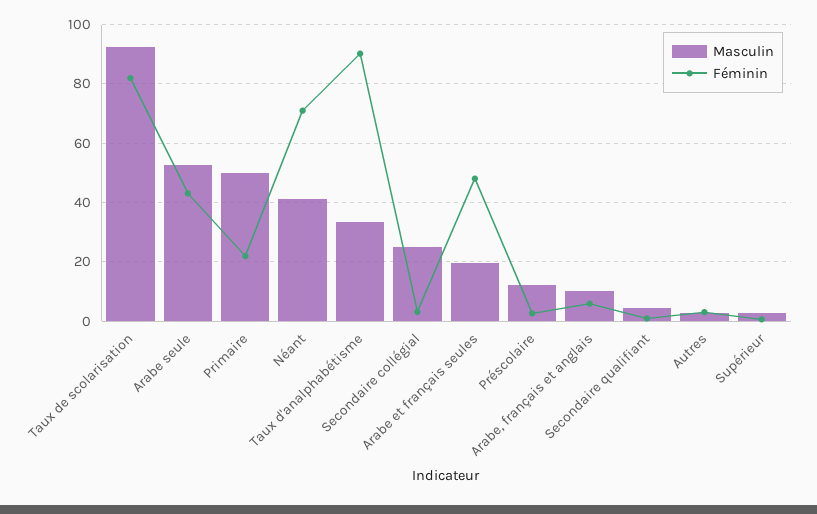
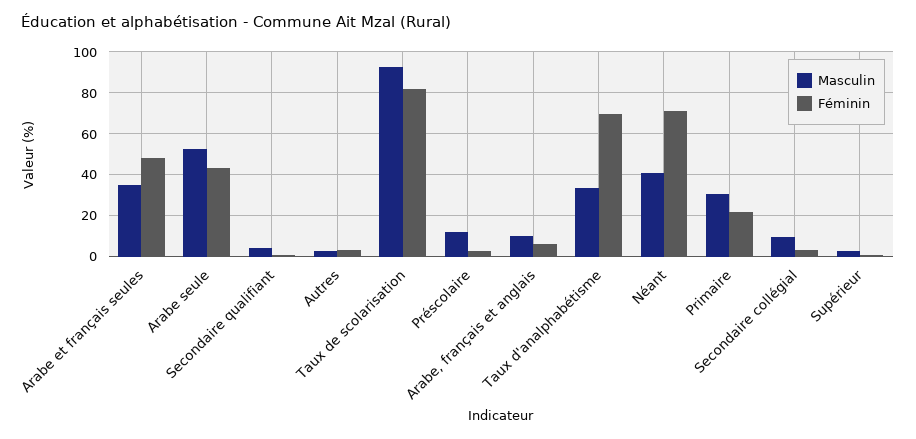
  {
    "Masculin": {
      "Taux de scolarisation": 92.5,
      "Arabe seule": 52.5,
-     "Primaire": 50,
+     "Primaire": 30,
      "Néant": 40,
      "Taux d'analphabétisme": 32.5,
-     "Secondaire collégial": 25,
+     "Secondaire collégial": 10,
-     "Arabe et français seules": 20,
+     "Arabe et français seules": 35,
      "Préscolaire": 12.5,
      "Arabe, français et anglais": 10,
      "Secondaire qualifiant": 5,
      "Autres": 2.5,
      "Supérieur": 2.5
    },
    "Féminin": {
      "Taux de scolarisation": 82.5,
      "Arabe seule": 42.5,
      "Primaire": 22.5,
      "Néant": 70,
-     "Taux d'analphabétisme": 90,
+     "Taux d'analphabétisme": 70,
      "Secondaire collégial": 2.5,
      "Arabe et français seules": 47.5,
      "Préscolaire": 2.5,
      "Arabe, français et anglais": 5,
      "Secondaire qualifiant": 0,
      "Autres": 2.5,
      "Supérieur": 0
    }
  }

